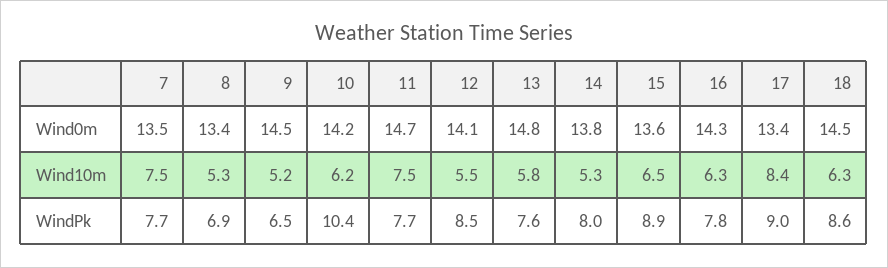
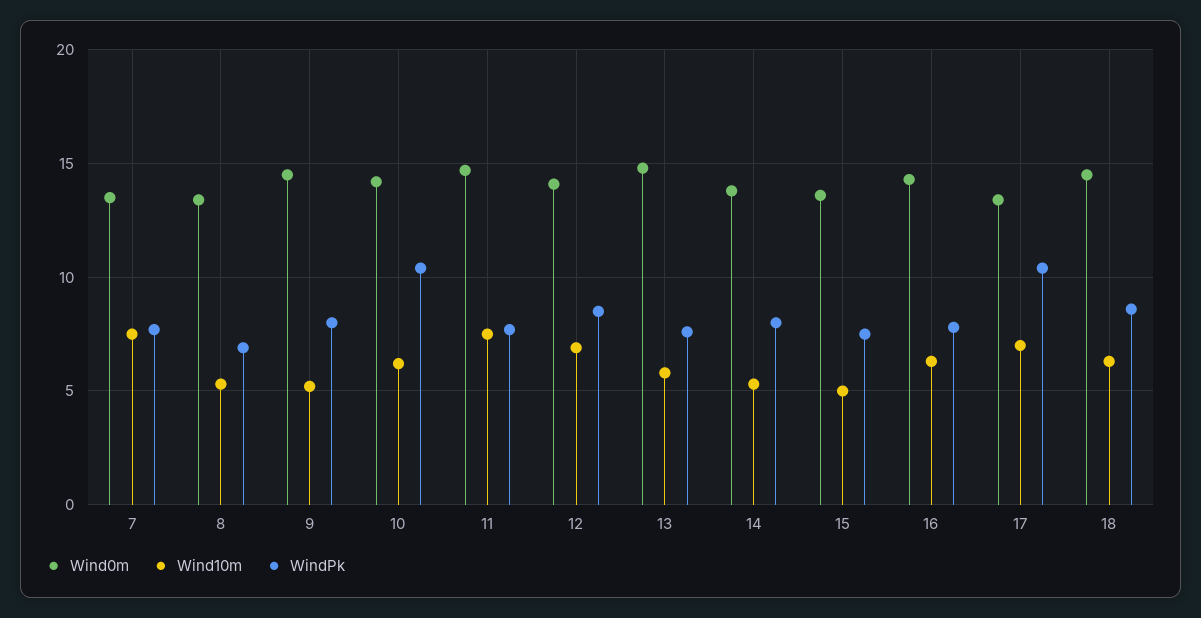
  {
    "Wind0m": {
      "7": 13.5,
      "8": 13.4,
      "9": 14.5,
      "10": 14.2,
      "11": 14.7,
      "12": 14.1,
      "13": 14.8,
      "14": 13.8,
      "15": 13.6,
      "16": 14.3,
      "17": 13.4,
      "18": 14.5
    },
    "Wind10m": {
      "7": 7.5,
      "8": 5.3,
      "9": 5.2,
      "10": 6.2,
      "11": 7.5,
-     "12": 5.5,
+     "12": 7,
      "13": 5.8,
      "14": 5.3,
-     "15": 6.5,
+     "15": 5,
      "16": 6.3,
-     "17": 8.4,
+     "17": 7,
      "18": 6.3
    },
    "WindPk": {
      "7": 7.7,
      "8": 6.9,
-     "9": 6.5,
+     "9": 8,
      "10": 10.4,
      "11": 7.7,
      "12": 8.5,
      "13": 7.6,
      "14": 8,
-     "15": 8.9,
+     "15": 7.5,
      "16": 7.8,
-     "17": 9,
+     "17": 10.5,
      "18": 8.6
    }
  }

